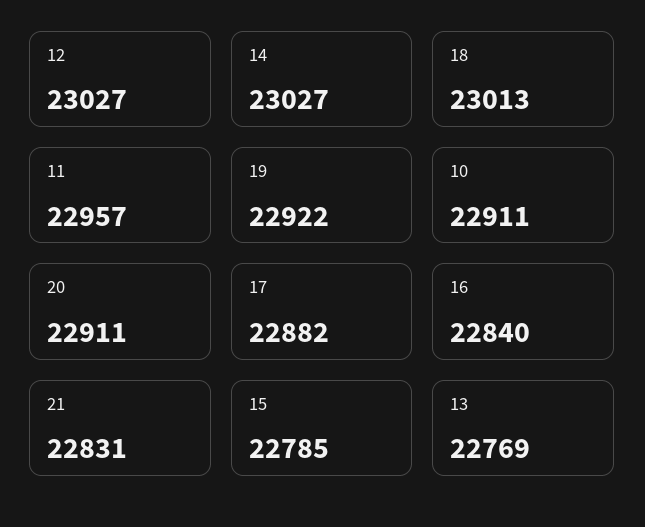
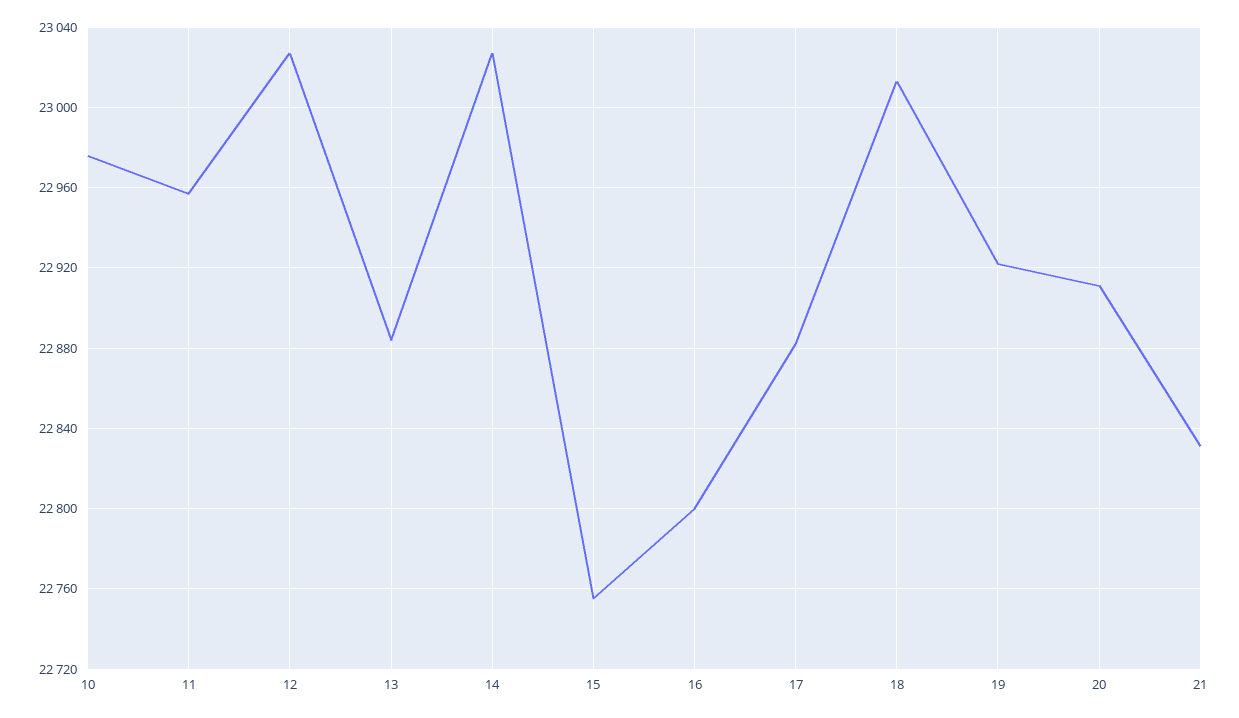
  {
    "12": 23027,
    "14": 23027,
    "18": 23013,
    "11": 22957,
    "19": 22922,
-   "10": 22911,
+   "10": 22975,
    "20": 22911,
    "17": 22882,
-   "16": 22840,
+   "16": 22800,
    "21": 22831,
-   "15": 22785,
+   "15": 22755,
-   "13": 22769
+   "13": 22885
  }

